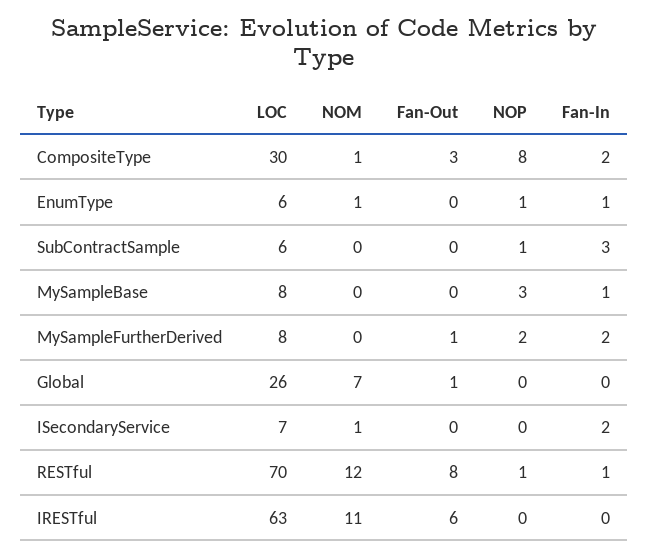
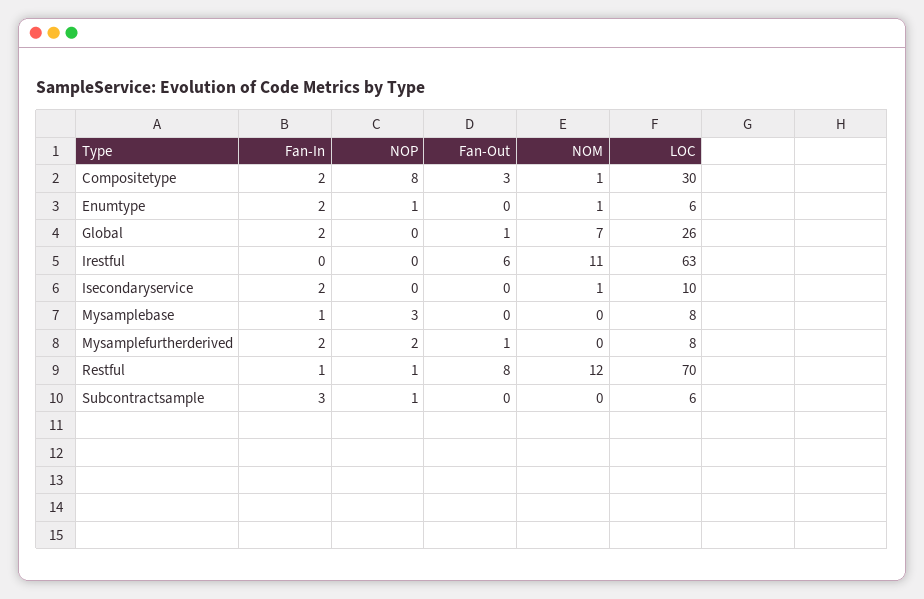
  {
    "LOC": {
      "CompositeType": 30,
      "EnumType": 6,
      "SubContractSample": 6,
      "MySampleBase": 8,
      "MySampleFurtherDerived": 8,
      "Global": 26,
-     "ISecondaryService": 7,
+     "ISecondaryService": 10,
      "RESTful": 70,
      "IRESTful": 63
    },
    "NOM": {
      "CompositeType": 1,
      "EnumType": 1,
      "SubContractSample": 0,
      "MySampleBase": 0,
      "MySampleFurtherDerived": 0,
      "Global": 7,
      "ISecondaryService": 1,
      "RESTful": 12,
      "IRESTful": 11
    },
    "Fan-Out": {
      "CompositeType": 3,
      "EnumType": 0,
      "SubContractSample": 0,
      "MySampleBase": 0,
      "MySampleFurtherDerived": 1,
      "Global": 1,
      "ISecondaryService": 0,
      "RESTful": 8,
      "IRESTful": 6
    },
    "NOP": {
      "CompositeType": 8,
      "EnumType": 1,
      "SubContractSample": 1,
      "MySampleBase": 3,
      "MySampleFurtherDerived": 2,
      "Global": 0,
      "ISecondaryService": 0,
      "RESTful": 1,
      "IRESTful": 0
    },
    "Fan-In": {
      "CompositeType": 2,
-     "EnumType": 1,
+     "EnumType": 2,
      "SubContractSample": 3,
      "MySampleBase": 1,
      "MySampleFurtherDerived": 2,
-     "Global": 0,
+     "Global": 2,
      "ISecondaryService": 2,
      "RESTful": 1,
      "IRESTful": 0
    }
  }

